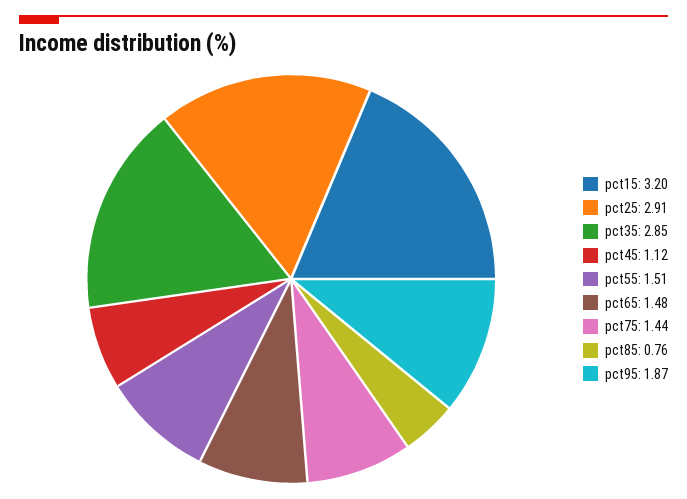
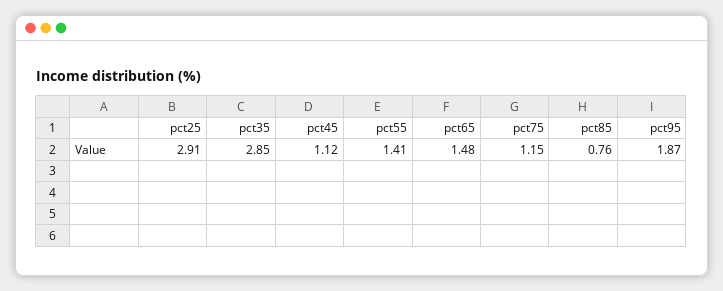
  {
-   "pct15": 3.2,
    "pct25": 2.91,
    "pct35": 2.85,
    "pct45": 1.12,
-   "pct55": 1.51,
+   "pct55": 1.41,
    "pct65": 1.48,
-   "pct75": 1.44,
+   "pct75": 1.15,
    "pct85": 0.76,
    "pct95": 1.87
  }

